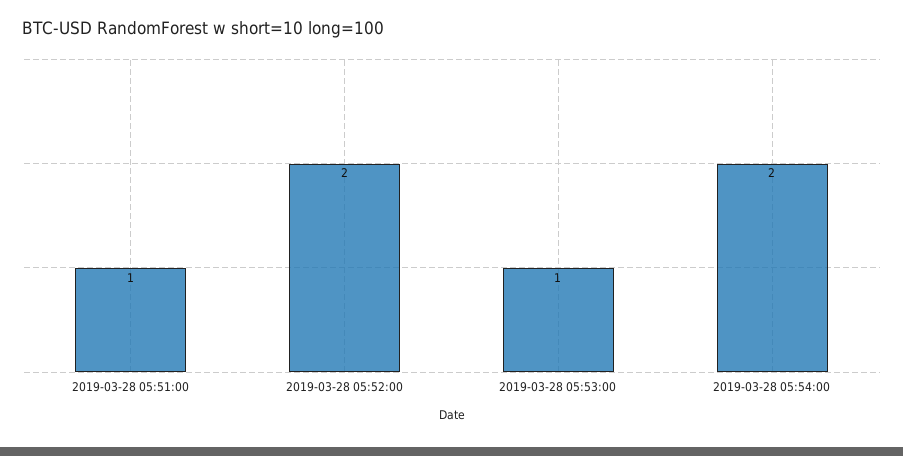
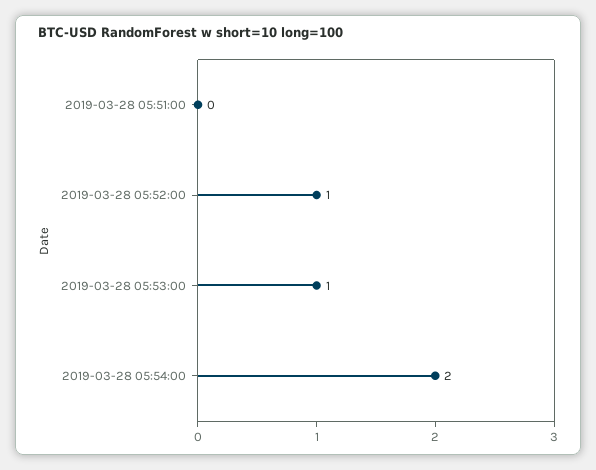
  {
-   "2019-03-28 05:51:00": 1,
+   "2019-03-28 05:51:00": 0,
-   "2019-03-28 05:52:00": 2,
+   "2019-03-28 05:52:00": 1,
    "2019-03-28 05:53:00": 1,
    "2019-03-28 05:54:00": 2
  }

